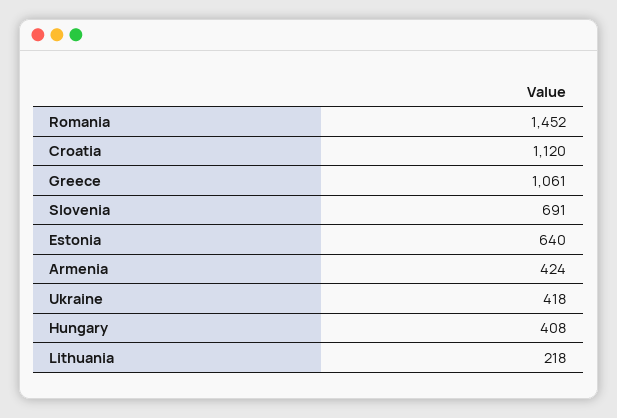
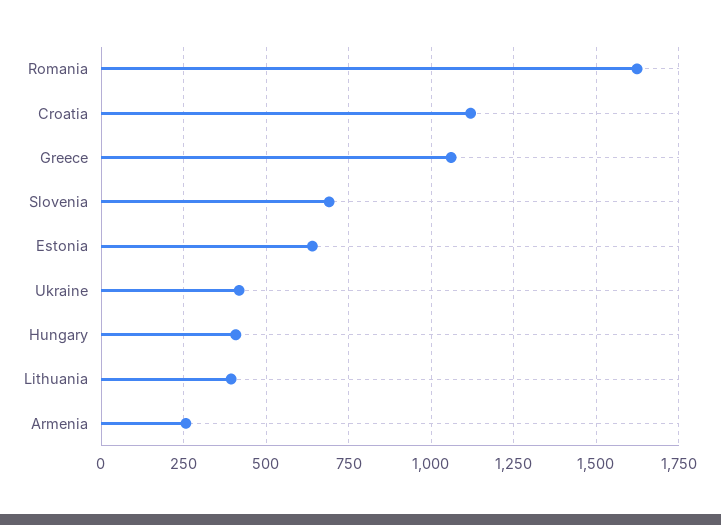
  {
-   "Romania": 1452,
+   "Romania": 1625,
    "Croatia": 1120,
    "Greece": 1061,
    "Slovenia": 691,
    "Estonia": 640,
-   "Armenia": 424,
+   "Armenia": 250,
    "Ukraine": 418,
    "Hungary": 408,
-   "Lithuania": 218
+   "Lithuania": 400
  }

